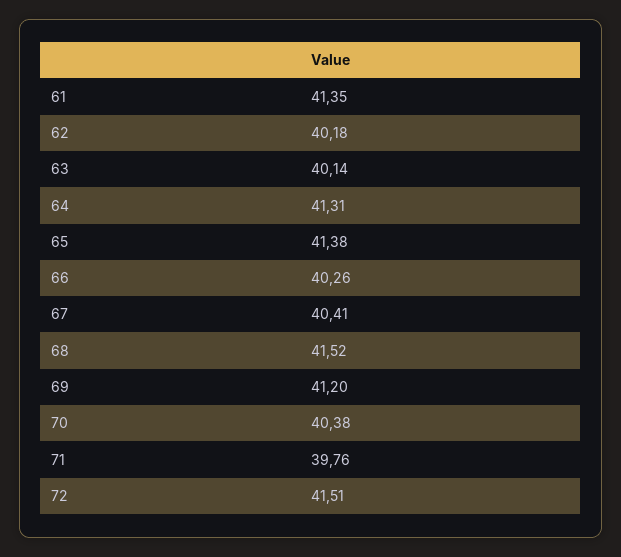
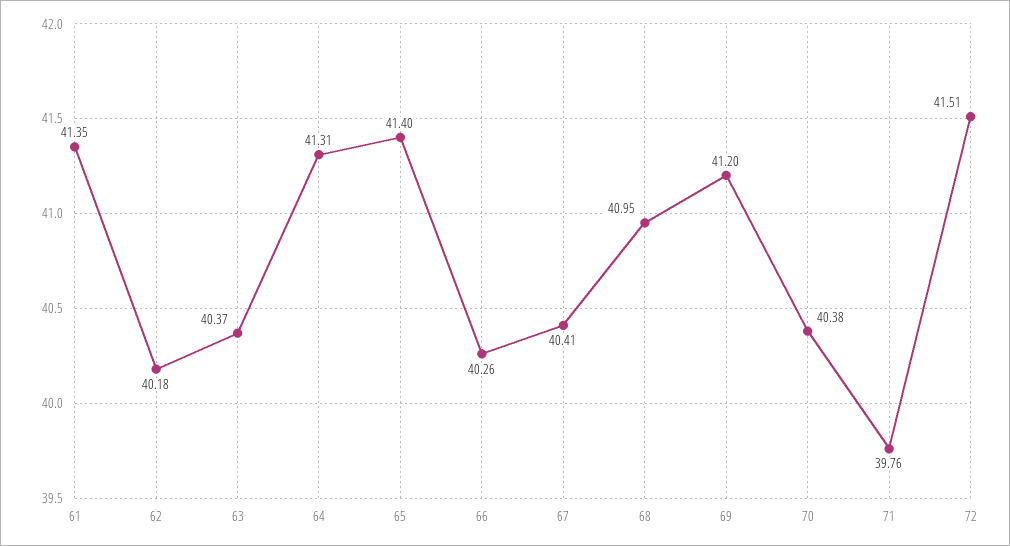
  {
    "61": 41.35,
    "62": 40.18,
-   "63": 40.14,
+   "63": 40.37,
    "64": 41.31,
-   "65": 41.38,
+   "65": 41.4,
    "66": 40.26,
    "67": 40.41,
-   "68": 41.52,
+   "68": 40.95,
    "69": 41.2,
    "70": 40.38,
    "71": 39.76,
    "72": 41.51
  }

